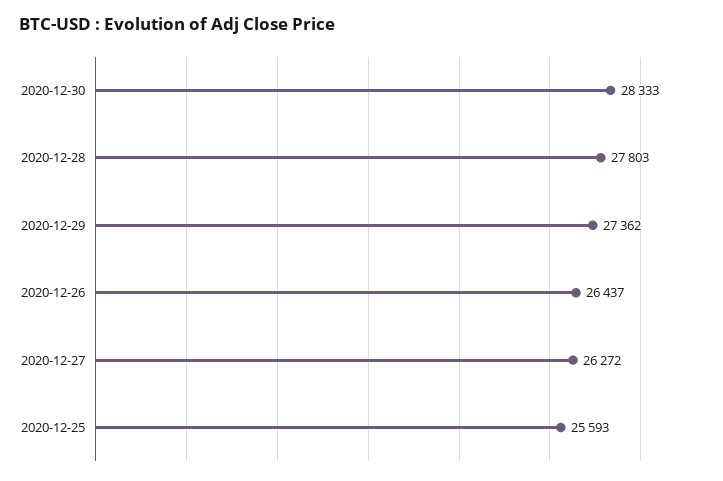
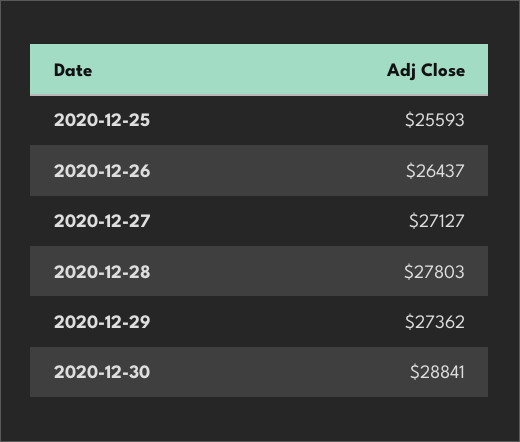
  {
-   "2020-12-30": 28333,
+   "2020-12-30": 28841,
    "2020-12-28": 27803,
    "2020-12-29": 27362,
    "2020-12-26": 26437,
-   "2020-12-27": 26272,
+   "2020-12-27": 27127,
    "2020-12-25": 25593
  }

